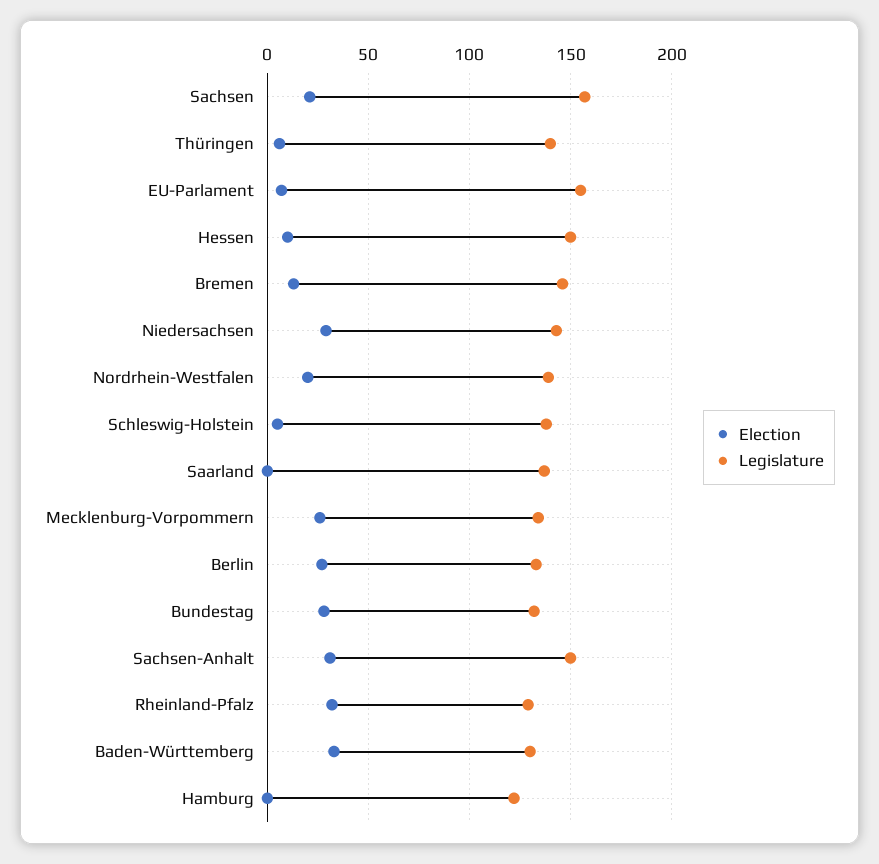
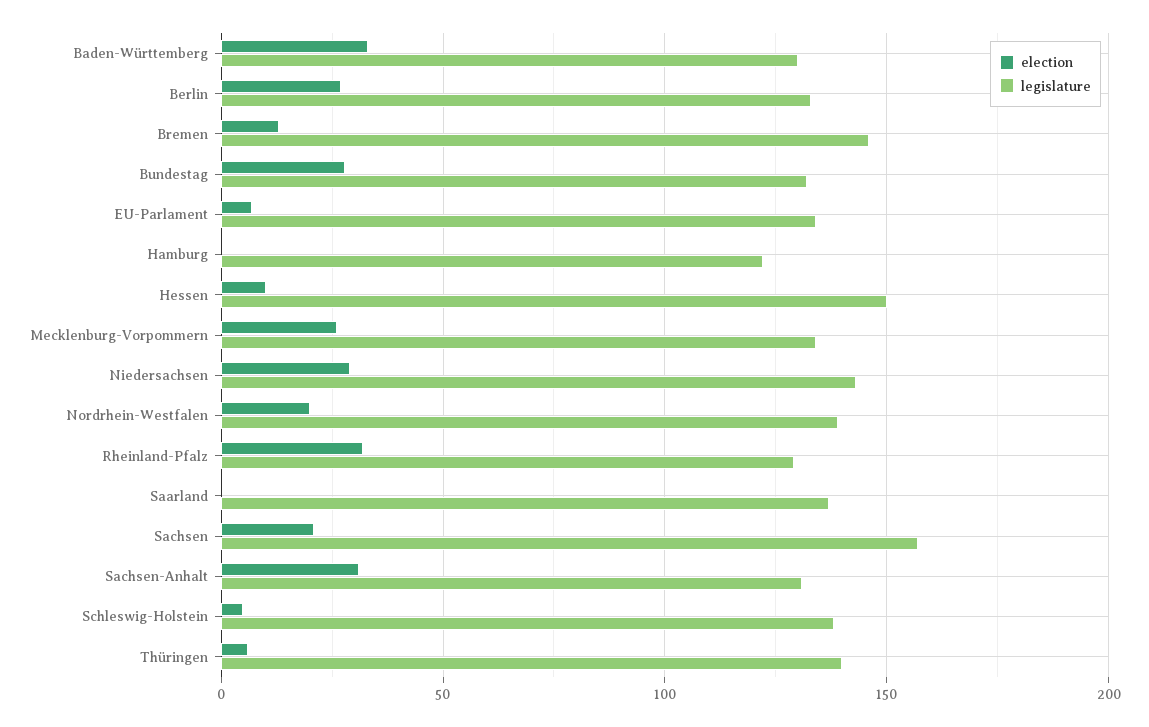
  {
    "Election": {
      "Sachsen": 20,
      "Thüringen": 5,
      "EU-Parlament": 5,
      "Hessen": 10,
      "Bremen": 15,
      "Niedersachsen": 30,
      "Nordrhein-Westfalen": 20,
      "Schleswig-Holstein": 5,
      "Saarland": 0,
      "Mecklenburg-Vorpommern": 25,
      "Berlin": 25,
      "Bundestag": 30,
      "Sachsen-Anhalt": 30,
      "Rheinland-Pfalz": 30,
      "Baden-Württemberg": 35,
      "Hamburg": 0
    },
    "Legislature": {
      "Sachsen": 155,
      "Thüringen": 140,
-     "EU-Parlament": 155,
+     "EU-Parlament": 135,
      "Hessen": 150,
      "Bremen": 145,
      "Niedersachsen": 145,
      "Nordrhein-Westfalen": 140,
      "Schleswig-Holstein": 140,
      "Saarland": 135,
      "Mecklenburg-Vorpommern": 135,
      "Berlin": 135,
      "Bundestag": 130,
-     "Sachsen-Anhalt": 150,
+     "Sachsen-Anhalt": 130,
      "Rheinland-Pfalz": 130,
      "Baden-Württemberg": 130,
      "Hamburg": 120
    }
  }

